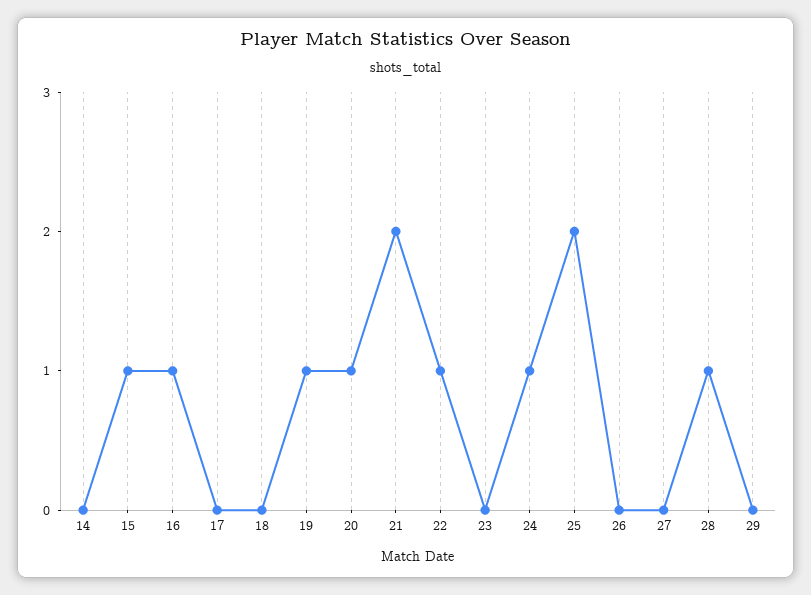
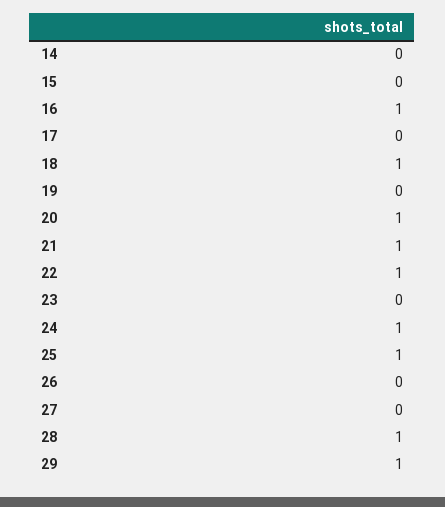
  {
    "14": 0,
-   "15": 1,
+   "15": 0,
    "16": 1,
    "17": 0,
-   "18": 0,
+   "18": 1,
-   "19": 1,
+   "19": 0,
    "20": 1,
-   "21": 2,
+   "21": 1,
    "22": 1,
    "23": 0,
    "24": 1,
-   "25": 2,
+   "25": 1,
    "26": 0,
    "27": 0,
    "28": 1,
-   "29": 0
+   "29": 1
  }

